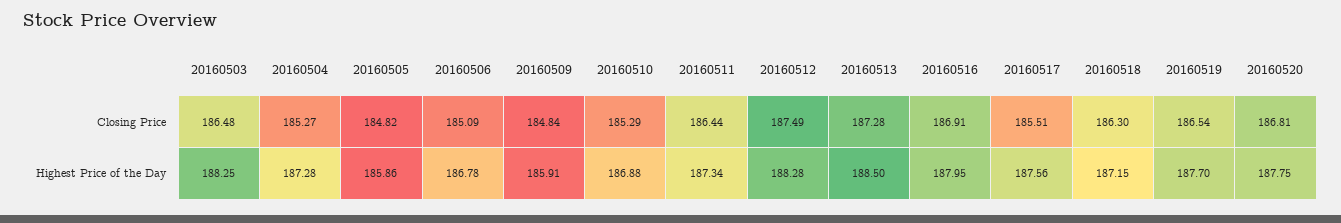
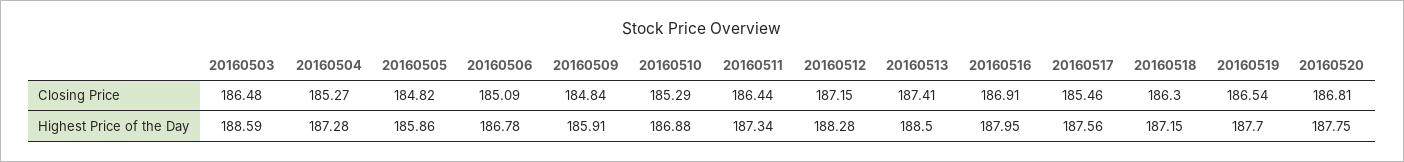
  {
    "20160503": {
      "Closing Price": 186.48,
-     "Highest Price of the Day": 188.25
+     "Highest Price of the Day": 188.59
    },
    "20160504": {
      "Closing Price": 185.27,
      "Highest Price of the Day": 187.28
    },
    "20160505": {
      "Closing Price": 184.82,
      "Highest Price of the Day": 185.86
    },
    "20160506": {
      "Closing Price": 185.09,
      "Highest Price of the Day": 186.78
    },
    "20160509": {
      "Closing Price": 184.84,
      "Highest Price of the Day": 185.91
    },
    "20160510": {
      "Closing Price": 185.29,
      "Highest Price of the Day": 186.88
    },
    "20160511": {
      "Closing Price": 186.44,
      "Highest Price of the Day": 187.34
    },
    "20160512": {
-     "Closing Price": 187.49,
+     "Closing Price": 187.15,
      "Highest Price of the Day": 188.28
    },
    "20160513": {
-     "Closing Price": 187.28,
+     "Closing Price": 187.41,
      "Highest Price of the Day": 188.5
    },
    "20160516": {
      "Closing Price": 186.91,
      "Highest Price of the Day": 187.95
    },
    "20160517": {
-     "Closing Price": 185.51,
+     "Closing Price": 185.46,
      "Highest Price of the Day": 187.56
    },
    "20160518": {
      "Closing Price": 186.3,
      "Highest Price of the Day": 187.15
    },
    "20160519": {
      "Closing Price": 186.54,
      "Highest Price of the Day": 187.7
    },
    "20160520": {
      "Closing Price": 186.81,
      "Highest Price of the Day": 187.75
    }
  }

